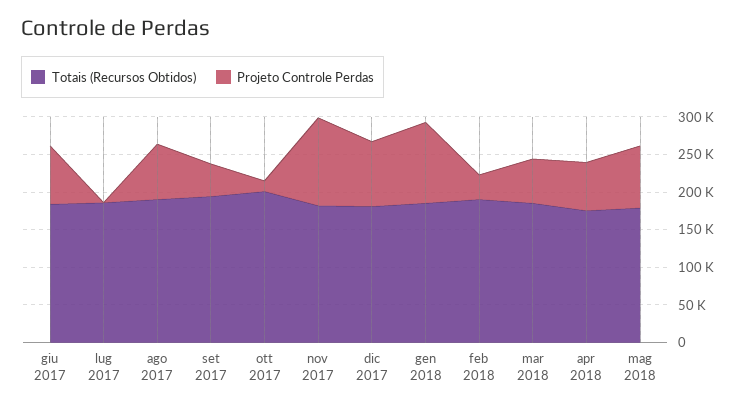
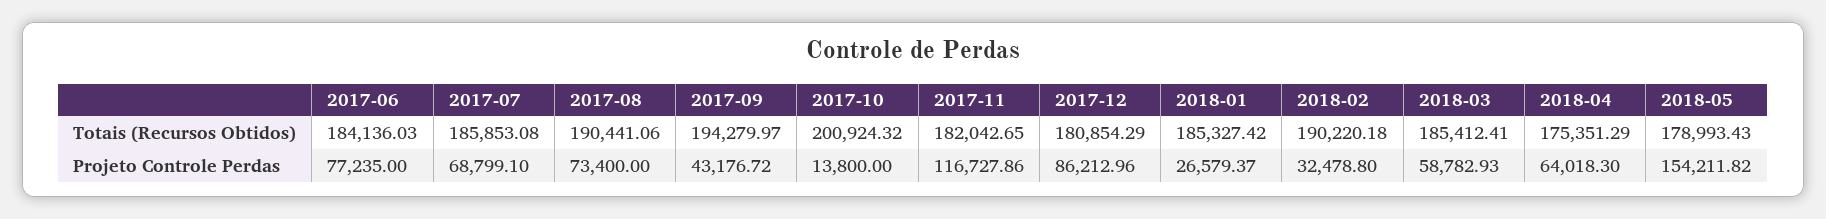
  {
    "Totais (Recursos Obtidos)": {
      "giu 2017": 184136.03,
      "lug 2017": 185853.08,
      "ago 2017": 190441.06,
      "set 2017": 194279.97,
      "ott 2017": 200924.32,
      "nov 2017": 182042.65,
      "dic 2017": 180854.29,
      "gen 2018": 185327.42,
      "feb 2018": 190220.18,
      "mar 2018": 185412.41,
      "apr 2018": 175351.29,
      "mag 2018": 178993.43
    },
    "Projeto Controle Perdas": {
      "giu 2017": 77235,
-     "lug 2017": 0,
+     "lug 2017": 68799.1,
      "ago 2017": 73400,
      "set 2017": 43176.72,
      "ott 2017": 13800,
      "nov 2017": 116727.86,
      "dic 2017": 86212.96,
-     "gen 2018": 100000,
+     "gen 2018": 26579.37,
      "feb 2018": 32478.8,
      "mar 2018": 58782.93,
      "apr 2018": 64018.3,
-     "mag 2018": 75000
+     "mag 2018": 154211.82
    }
  }

